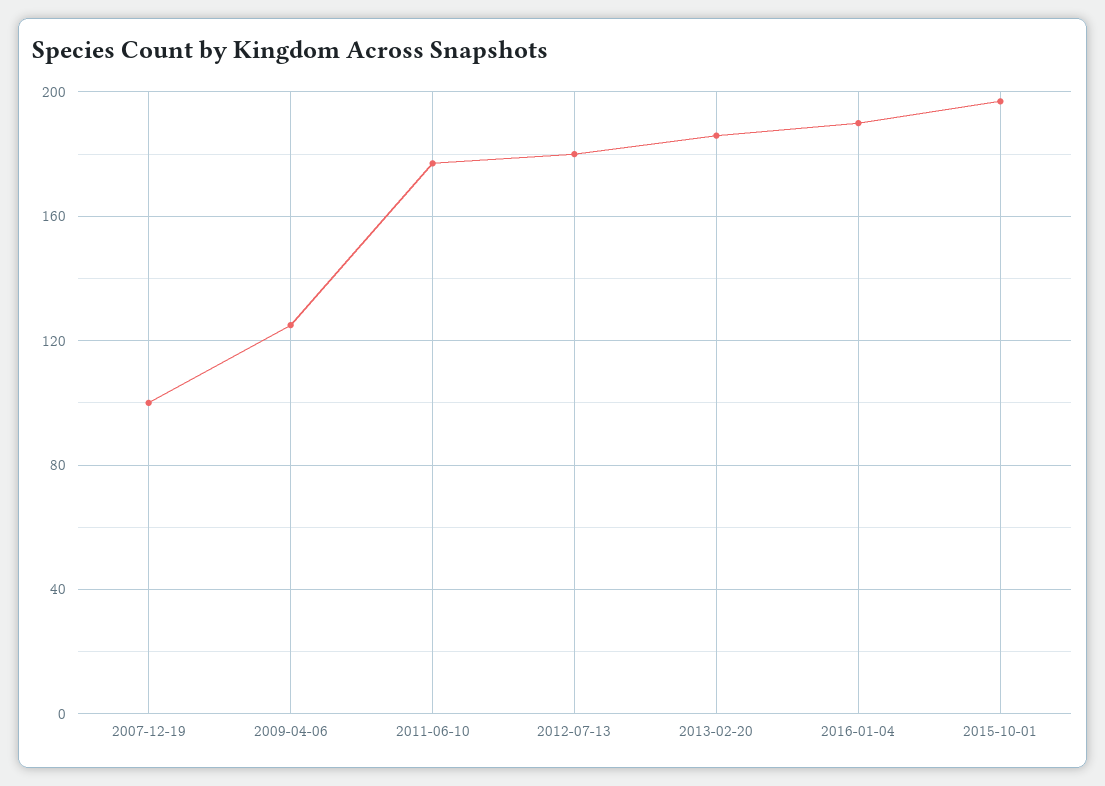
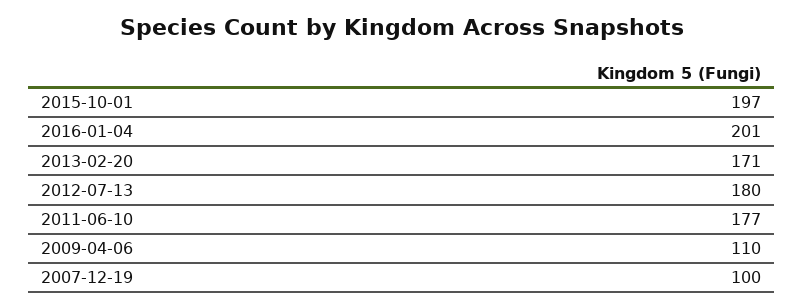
  {
    "2007-12-19": 100,
-   "2009-04-06": 125,
+   "2009-04-06": 110,
    "2011-06-10": 177,
    "2012-07-13": 180,
-   "2013-02-20": 185,
+   "2013-02-20": 171,
-   "2016-01-04": 190,
+   "2016-01-04": 201,
    "2015-10-01": 197
  }

